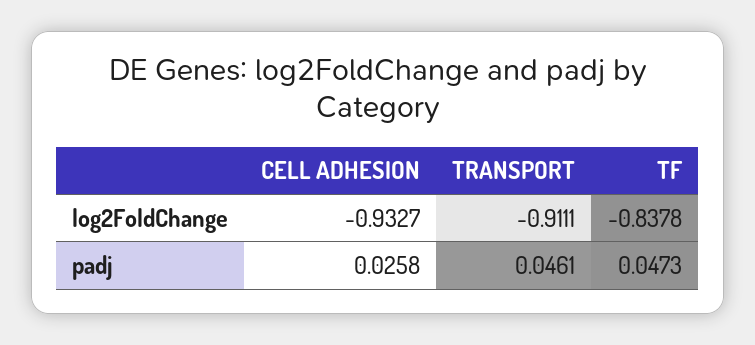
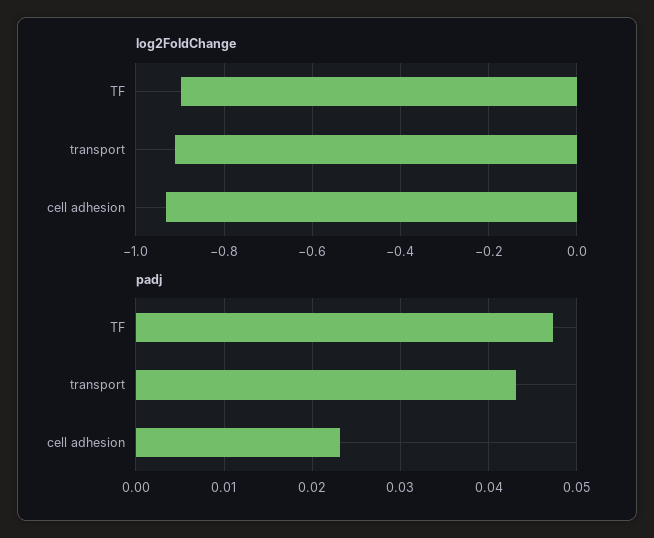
  {
    "log2FoldChange": {
      "CELL ADHESION": -0.9327,
      "TRANSPORT": -0.9111,
-     "TF": -0.8378
+     "TF": -0.9
    },
    "padj": {
-     "CELL ADHESION": 0.0258,
+     "CELL ADHESION": 0.023,
-     "TRANSPORT": 0.0461,
+     "TRANSPORT": 0.043,
      "TF": 0.0473
    }
  }

